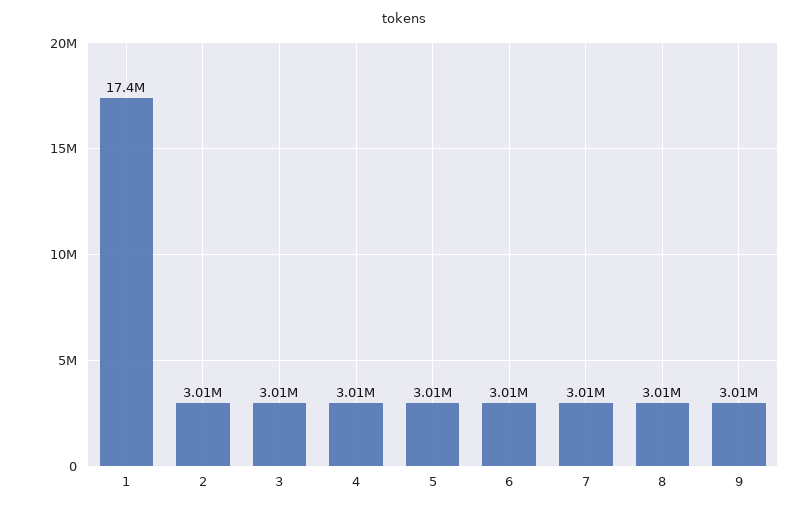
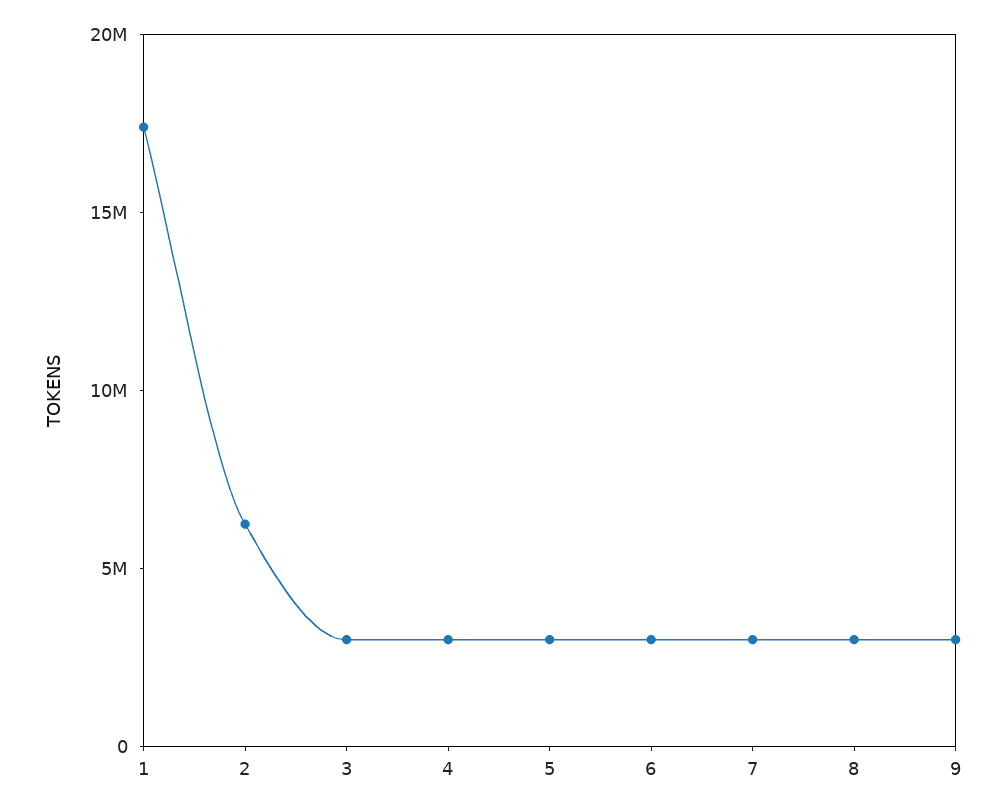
  {
    "1": 17400000,
-   "2": 3010000,
+   "2": 6000000,
    "3": 3010000,
    "4": 3010000,
    "5": 3010000,
    "6": 3010000,
    "7": 3010000,
    "8": 3010000,
    "9": 3010000
  }

